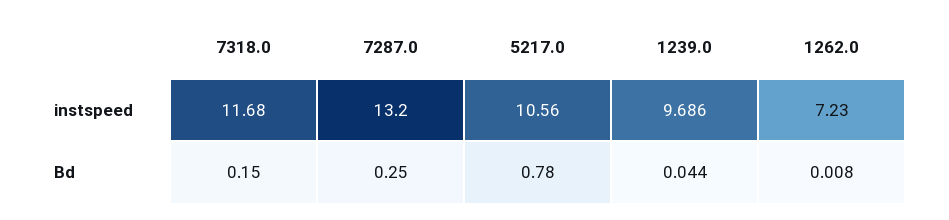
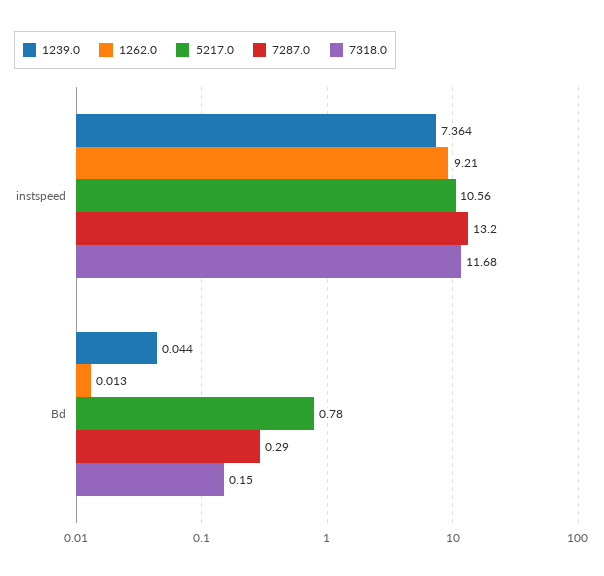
  {
    "7318.0": {
      "instspeed": 11.68,
      "Bd": 0.15
    },
    "7287.0": {
      "instspeed": 13.2,
-     "Bd": 0.25
+     "Bd": 0.29
    },
    "5217.0": {
      "instspeed": 10.56,
      "Bd": 0.78
    },
    "1239.0": {
-     "instspeed": 9.686,
+     "instspeed": 7.364,
      "Bd": 0.044
    },
    "1262.0": {
-     "instspeed": 7.23,
+     "instspeed": 9.21,
-     "Bd": 0.008
+     "Bd": 0.013
    }
  }

